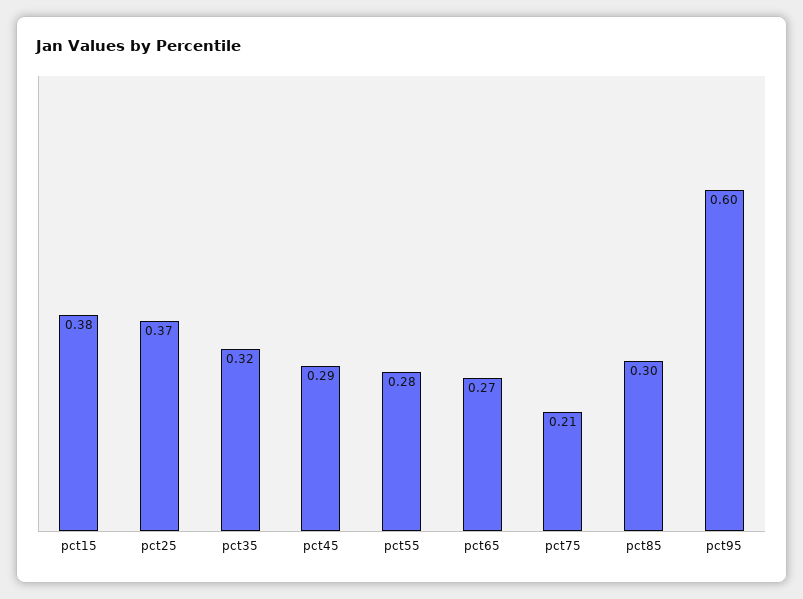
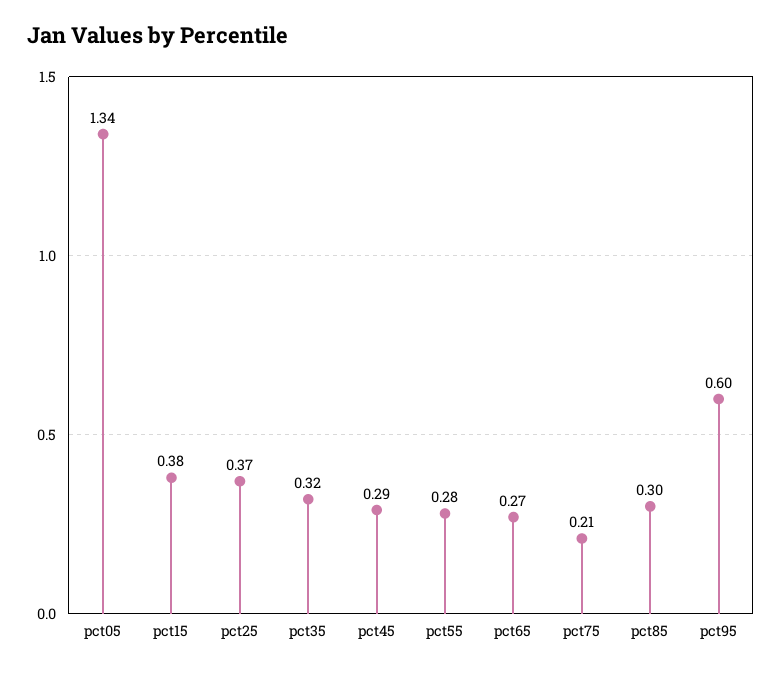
  {
    "pct15": 0.38,
    "pct25": 0.37,
    "pct35": 0.32,
    "pct45": 0.29,
    "pct55": 0.28,
    "pct65": 0.27,
    "pct75": 0.21,
    "pct85": 0.3,
-   "pct95": 0.6
+   "pct95": 0.6,
+   "pct05": 1.34
  }

